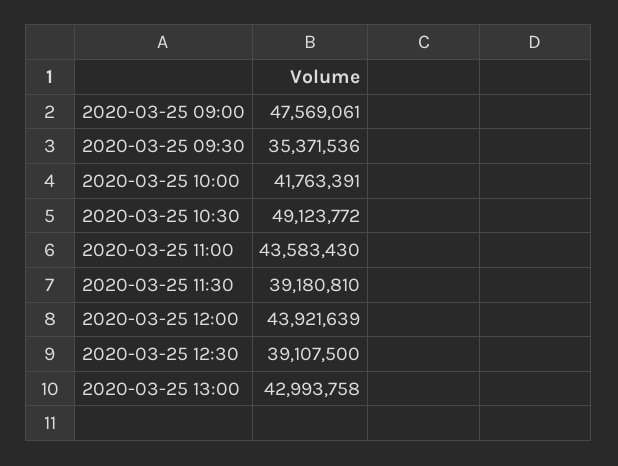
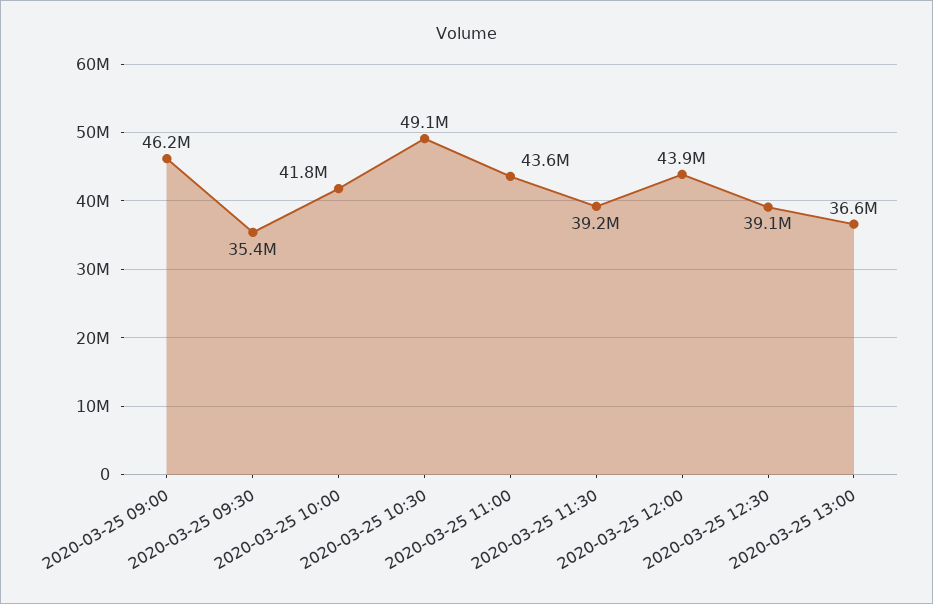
  {
-   "2020-03-25 09:00": 47569061,
+   "2020-03-25 09:00": 46200000,
    "2020-03-25 09:30": 35371536,
    "2020-03-25 10:00": 41763391,
    "2020-03-25 10:30": 49123772,
    "2020-03-25 11:00": 43583430,
    "2020-03-25 11:30": 39180810,
    "2020-03-25 12:00": 43921639,
    "2020-03-25 12:30": 39107500,
-   "2020-03-25 13:00": 42993758
+   "2020-03-25 13:00": 36600000
  }

